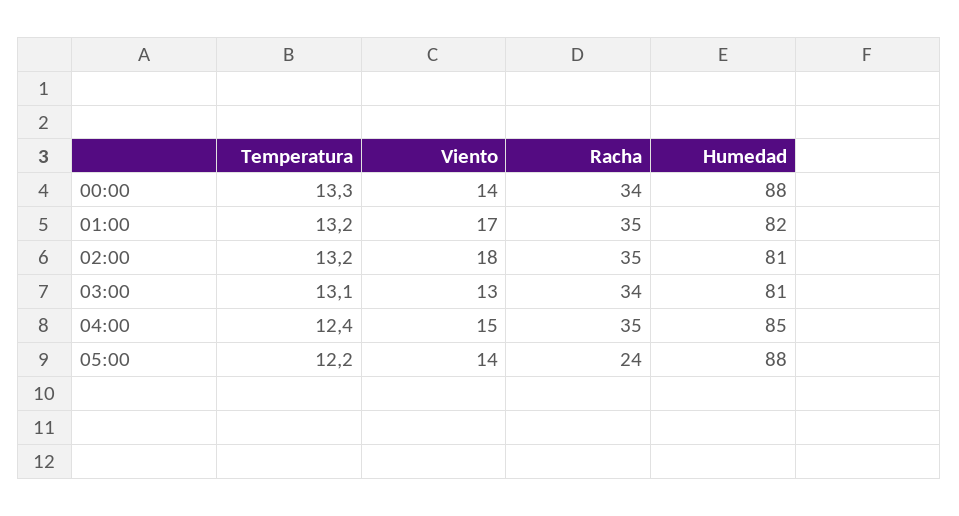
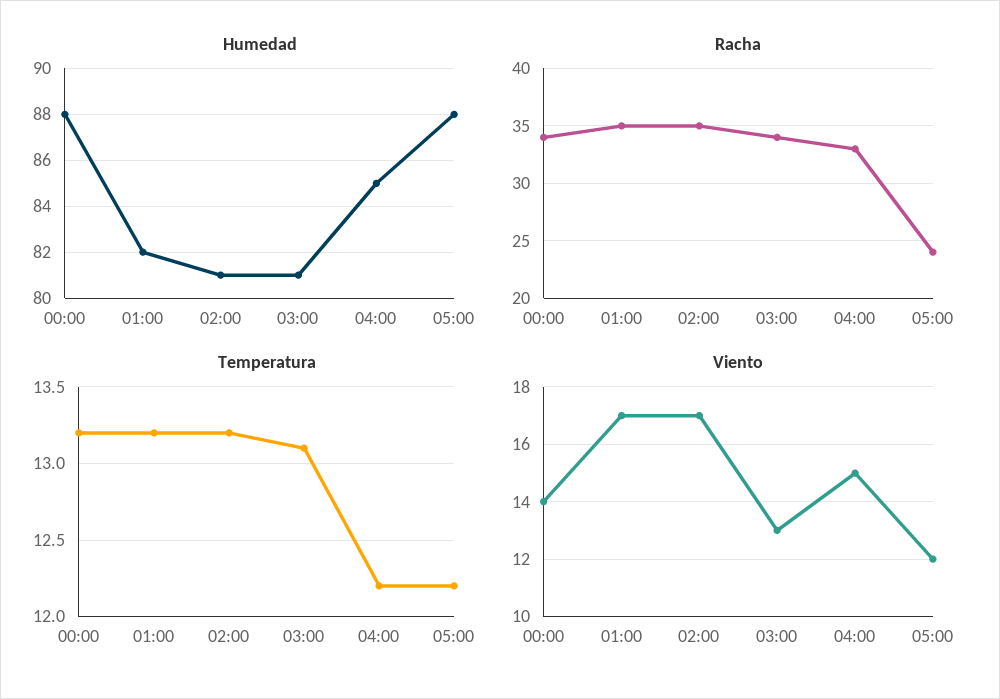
  {
    "Temperatura": {
-     "00:00": 13.3,
+     "00:00": 13.2,
      "01:00": 13.2,
      "02:00": 13.2,
      "03:00": 13.1,
-     "04:00": 12.4,
+     "04:00": 12.2,
      "05:00": 12.2
    },
    "Viento": {
      "00:00": 14,
      "01:00": 17,
-     "02:00": 18,
+     "02:00": 17,
      "03:00": 13,
      "04:00": 15,
-     "05:00": 14
+     "05:00": 12
    },
    "Racha": {
      "00:00": 34,
      "01:00": 35,
      "02:00": 35,
      "03:00": 34,
-     "04:00": 35,
+     "04:00": 33,
      "05:00": 24
    },
    "Humedad": {
      "00:00": 88,
      "01:00": 82,
      "02:00": 81,
      "03:00": 81,
      "04:00": 85,
      "05:00": 88
    }
  }

